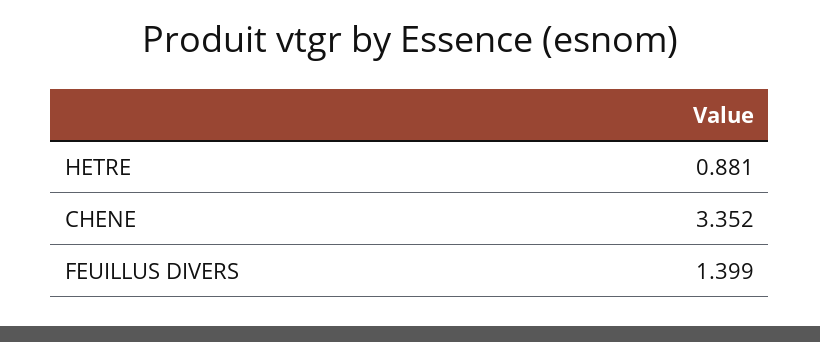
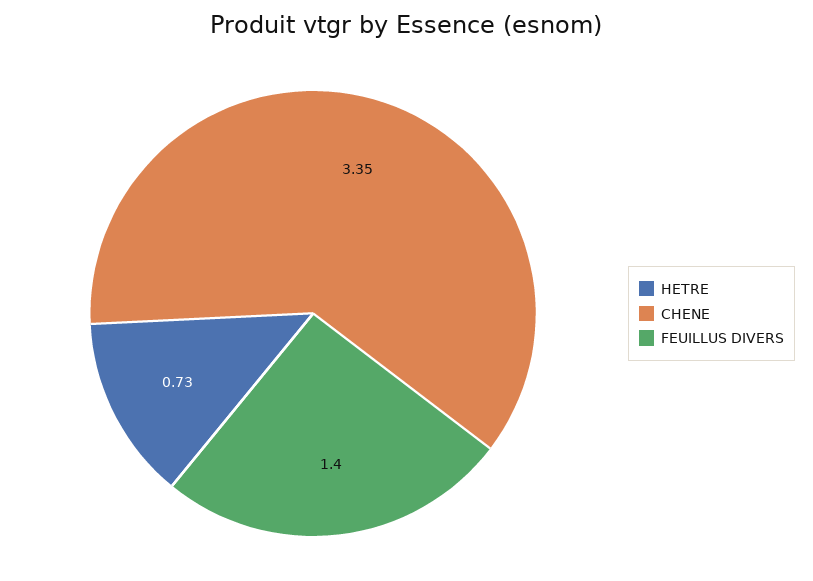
  {
-   "HETRE": 0.881,
+   "HETRE": 0.73,
    "CHENE": 3.352,
    "FEUILLUS DIVERS": 1.399
  }

